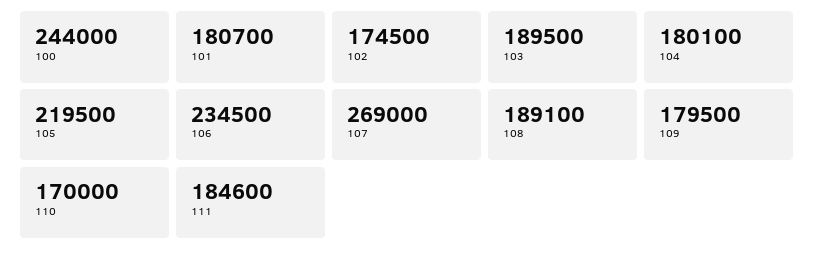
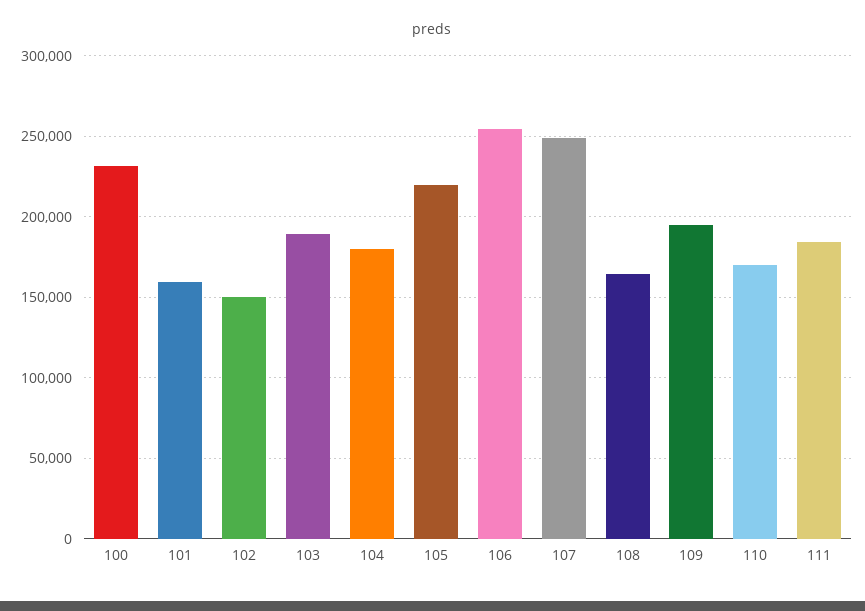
  {
-   "100": 244000,
+   "100": 230000,
-   "101": 180700,
+   "101": 160000,
-   "102": 174500,
+   "102": 150000,
    "103": 189500,
    "104": 180100,
    "105": 219500,
-   "106": 234500,
+   "106": 255000,
-   "107": 269000,
+   "107": 250000,
-   "108": 189100,
+   "108": 165000,
-   "109": 179500,
+   "109": 195000,
    "110": 170000,
    "111": 184600
  }

